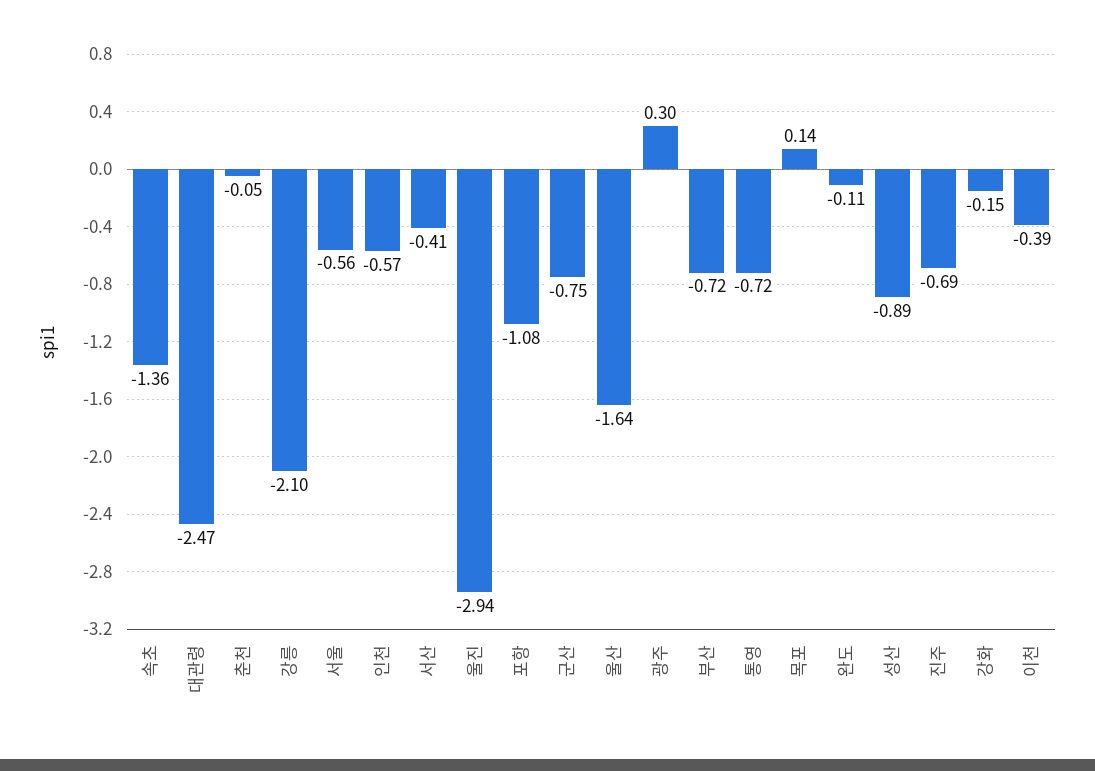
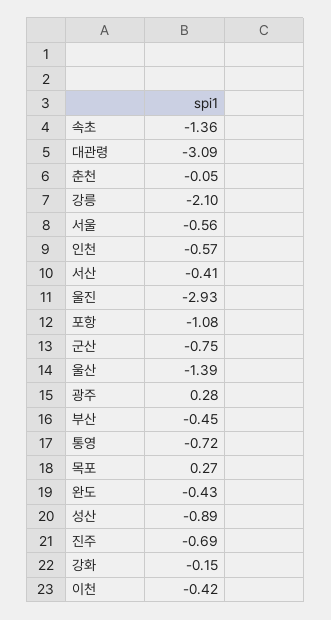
  {
    "속초": -1.36,
-   "대관령": -2.47,
+   "대관령": -3.09,
    "춘천": -0.05,
    "강릉": -2.1,
    "서울": -0.56,
    "인천": -0.57,
    "서산": -0.41,
-   "울진": -2.94,
+   "울진": -2.93,
    "포항": -1.08,
    "군산": -0.75,
-   "울산": -1.64,
+   "울산": -1.39,
-   "광주": 0.3,
+   "광주": 0.28,
-   "부산": -0.72,
+   "부산": -0.45,
    "통영": -0.72,
-   "목포": 0.14,
+   "목포": 0.27,
-   "완도": -0.11,
+   "완도": -0.43,
    "성산": -0.89,
    "진주": -0.69,
    "강화": -0.15,
-   "이천": -0.39
+   "이천": -0.42
  }

